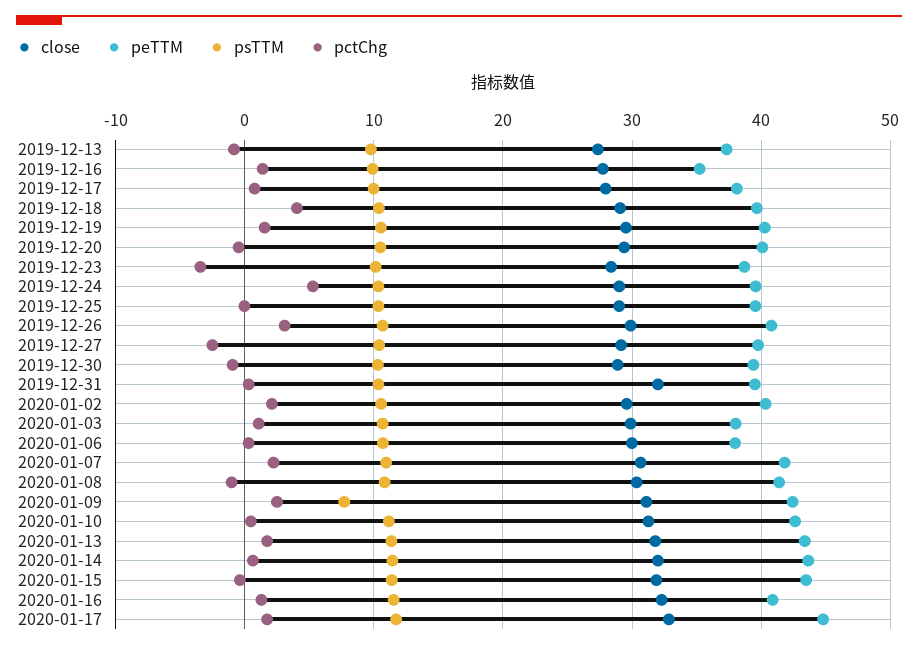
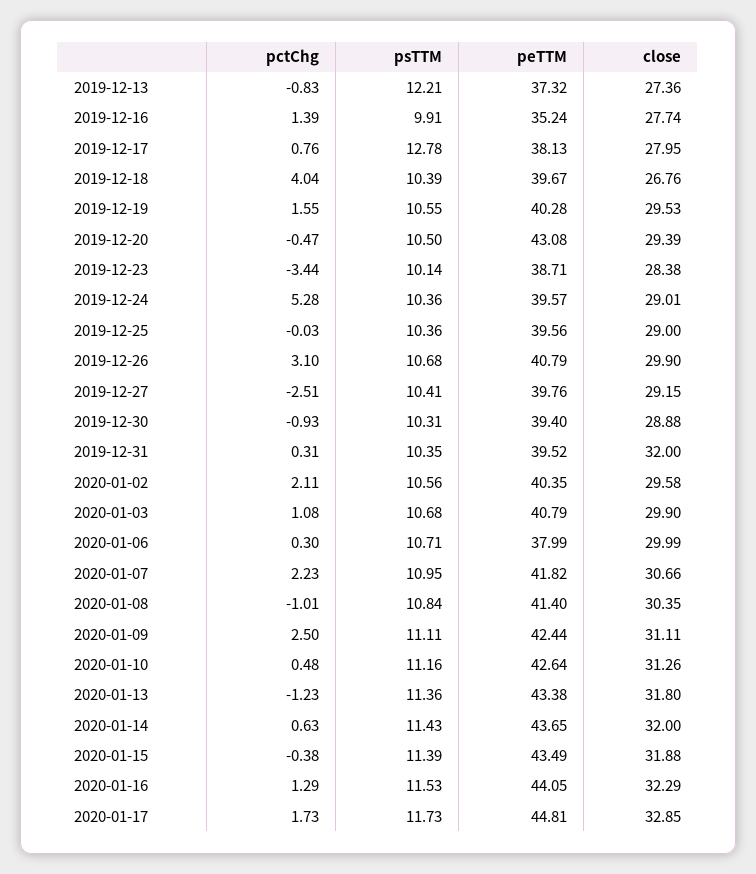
  {
    "close": {
      "2019-12-13": 27.36,
      "2019-12-16": 27.74,
      "2019-12-17": 27.95,
-     "2019-12-18": 29,
+     "2019-12-18": 26.76,
      "2019-12-19": 29.53,
      "2019-12-20": 29.39,
      "2019-12-23": 28.38,
      "2019-12-24": 29.01,
      "2019-12-25": 29,
      "2019-12-26": 29.9,
      "2019-12-27": 29.15,
      "2019-12-30": 28.88,
      "2019-12-31": 32,
      "2020-01-02": 29.58,
      "2020-01-03": 29.9,
      "2020-01-06": 29.99,
      "2020-01-07": 30.66,
      "2020-01-08": 30.35,
      "2020-01-09": 31.11,
      "2020-01-10": 31.26,
      "2020-01-13": 31.8,
      "2020-01-14": 32,
      "2020-01-15": 31.88,
      "2020-01-16": 32.29,
      "2020-01-17": 32.85
    },
    "peTTM": {
      "2019-12-13": 37.32,
      "2019-12-16": 35.24,
      "2019-12-17": 38.13,
      "2019-12-18": 39.67,
      "2019-12-19": 40.28,
-     "2019-12-20": 40,
+     "2019-12-20": 43.08,
      "2019-12-23": 38.71,
      "2019-12-24": 39.57,
      "2019-12-25": 39.56,
      "2019-12-26": 40.79,
      "2019-12-27": 39.76,
      "2019-12-30": 39.4,
      "2019-12-31": 39.52,
      "2020-01-02": 40.35,
-     "2020-01-03": 38,
+     "2020-01-03": 40.79,
      "2020-01-06": 37.99,
      "2020-01-07": 41.82,
      "2020-01-08": 41.4,
      "2020-01-09": 42.44,
      "2020-01-10": 42.64,
      "2020-01-13": 43.38,
      "2020-01-14": 43.65,
      "2020-01-15": 43.49,
-     "2020-01-16": 41,
+     "2020-01-16": 44.05,
      "2020-01-17": 44.81
    },
    "psTTM": {
-     "2019-12-13": 10,
+     "2019-12-13": 12.21,
      "2019-12-16": 9.91,
-     "2019-12-17": 10,
+     "2019-12-17": 12.78,
      "2019-12-18": 10.39,
      "2019-12-19": 10.55,
      "2019-12-20": 10.5,
      "2019-12-23": 10.14,
      "2019-12-24": 10.36,
      "2019-12-25": 10.36,
      "2019-12-26": 10.68,
      "2019-12-27": 10.41,
      "2019-12-30": 10.31,
      "2019-12-31": 10.35,
      "2020-01-02": 10.56,
      "2020-01-03": 10.68,
      "2020-01-06": 10.71,
      "2020-01-07": 10.95,
      "2020-01-08": 10.84,
-     "2020-01-09": 8,
+     "2020-01-09": 11.11,
      "2020-01-10": 11.16,
      "2020-01-13": 11.36,
      "2020-01-14": 11.43,
      "2020-01-15": 11.39,
      "2020-01-16": 11.53,
      "2020-01-17": 11.73
    },
    "pctChg": {
      "2019-12-13": -0.83,
      "2019-12-16": 1.39,
      "2019-12-17": 0.76,
      "2019-12-18": 4.04,
      "2019-12-19": 1.55,
      "2019-12-20": -0.47,
      "2019-12-23": -3.44,
      "2019-12-24": 5.28,
      "2019-12-25": -0.03,
      "2019-12-26": 3.1,
      "2019-12-27": -2.51,
      "2019-12-30": -0.93,
      "2019-12-31": 0.31,
      "2020-01-02": 2.11,
      "2020-01-03": 1.08,
      "2020-01-06": 0.3,
      "2020-01-07": 2.23,
      "2020-01-08": -1.01,
      "2020-01-09": 2.5,
      "2020-01-10": 0.48,
-     "2020-01-13": 2,
+     "2020-01-13": -1.23,
      "2020-01-14": 0.63,
      "2020-01-15": -0.38,
      "2020-01-16": 1.29,
      "2020-01-17": 1.73
    }
  }

